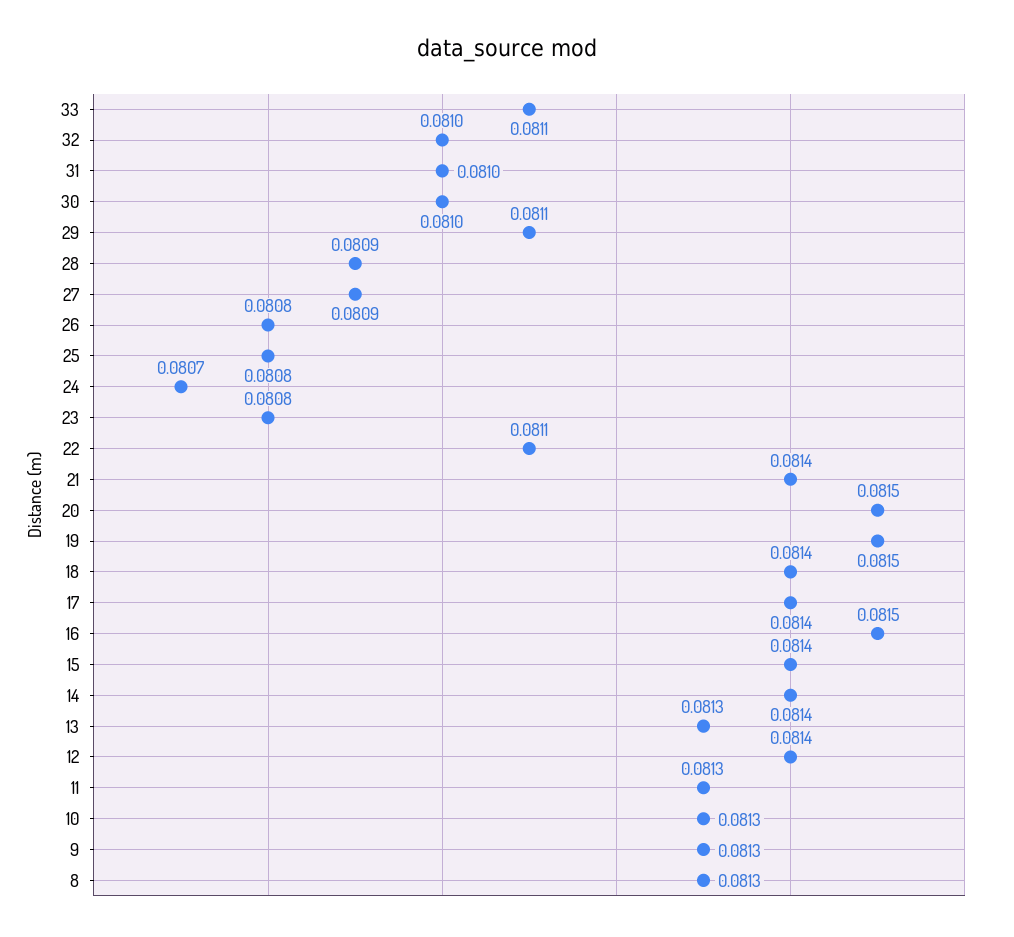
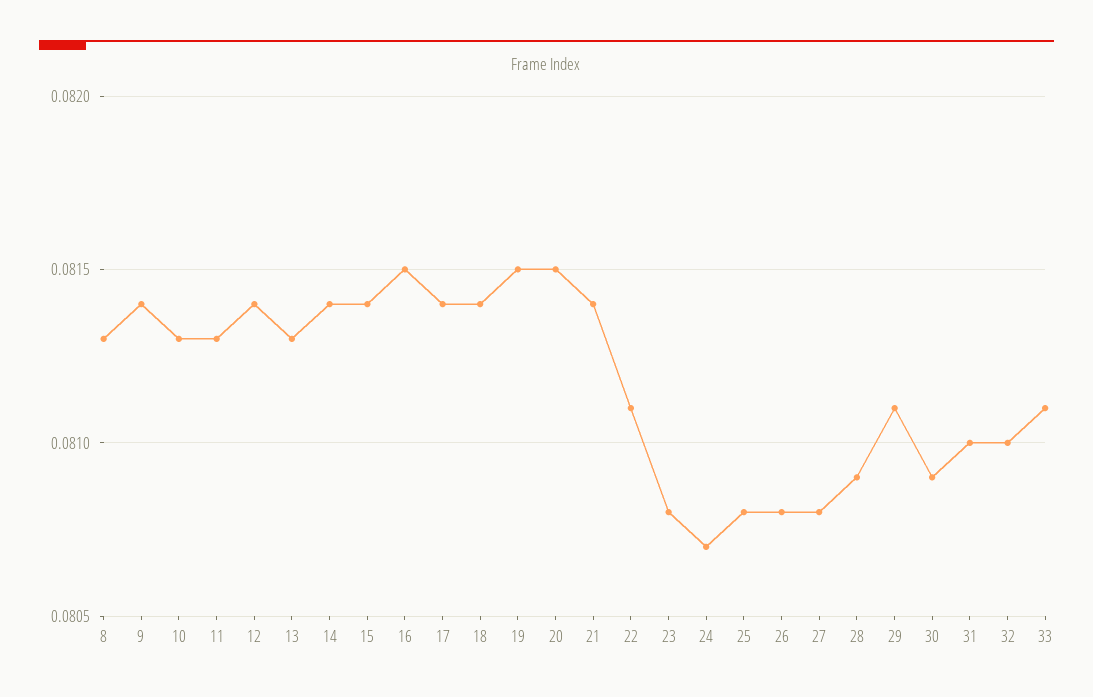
  {
    "33": 0.0811,
    "32": 0.081,
    "31": 0.081,
-   "30": 0.081,
+   "30": 0.0809,
    "29": 0.0811,
    "28": 0.0809,
-   "27": 0.0809,
+   "27": 0.0808,
    "26": 0.0808,
    "25": 0.0808,
    "24": 0.0807,
    "23": 0.0808,
    "22": 0.0811,
    "21": 0.0814,
    "20": 0.0815,
    "19": 0.0815,
    "18": 0.0814,
    "17": 0.0814,
    "16": 0.0815,
    "15": 0.0814,
    "14": 0.0814,
    "13": 0.0813,
    "12": 0.0814,
    "11": 0.0813,
    "10": 0.0813,
-   "9": 0.0813,
+   "9": 0.0814,
    "8": 0.0813
  }

